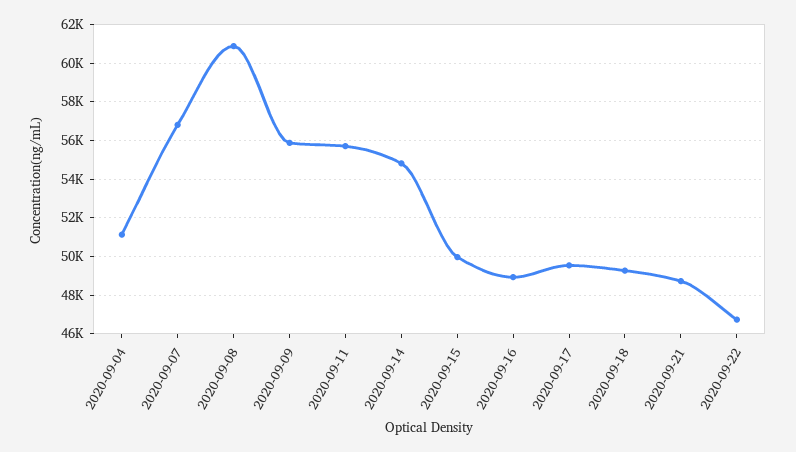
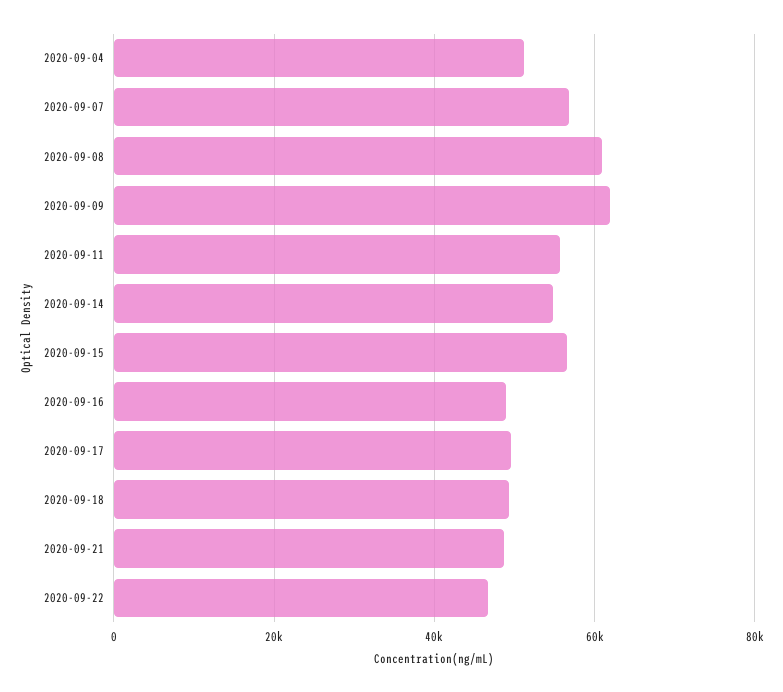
  {
    "2020-09-04": 51000,
    "2020-09-07": 57000,
    "2020-09-08": 61000,
-   "2020-09-09": 56000,
+   "2020-09-09": 62000,
    "2020-09-11": 55500,
    "2020-09-14": 55000,
-   "2020-09-15": 50000,
+   "2020-09-15": 56000,
    "2020-09-16": 49000,
    "2020-09-17": 49500,
    "2020-09-18": 49500,
    "2020-09-21": 48500,
    "2020-09-22": 46500
  }

